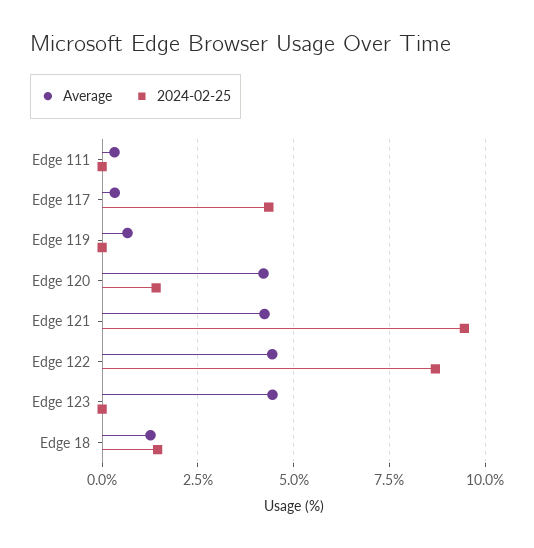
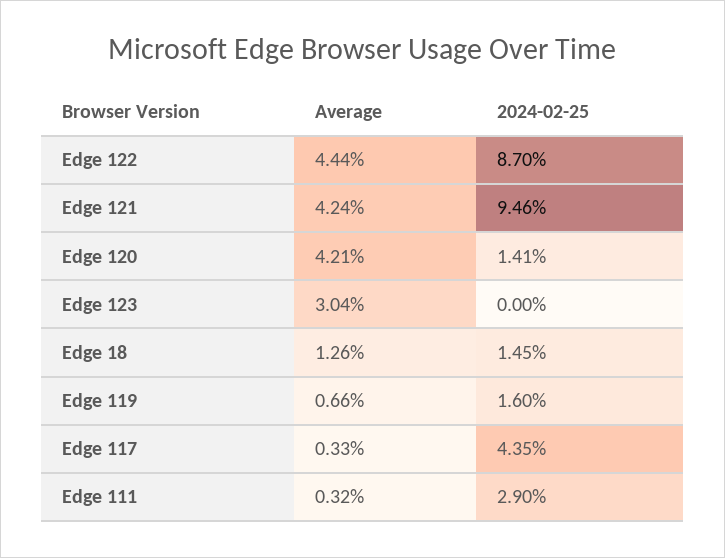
  {
    "Average": {
      "Edge 111": 0.32,
      "Edge 117": 0.33,
      "Edge 119": 0.66,
      "Edge 120": 4.21,
      "Edge 121": 4.24,
      "Edge 122": 4.44,
-     "Edge 123": 4.5,
+     "Edge 123": 3.04,
      "Edge 18": 1.26
    },
    "2024-02-25": {
-     "Edge 111": 0,
+     "Edge 111": 2.9,
      "Edge 117": 4.35,
-     "Edge 119": 0,
+     "Edge 119": 1.6,
      "Edge 120": 1.41,
      "Edge 121": 9.46,
      "Edge 122": 8.7,
      "Edge 123": 0,
      "Edge 18": 1.45
    }
  }

